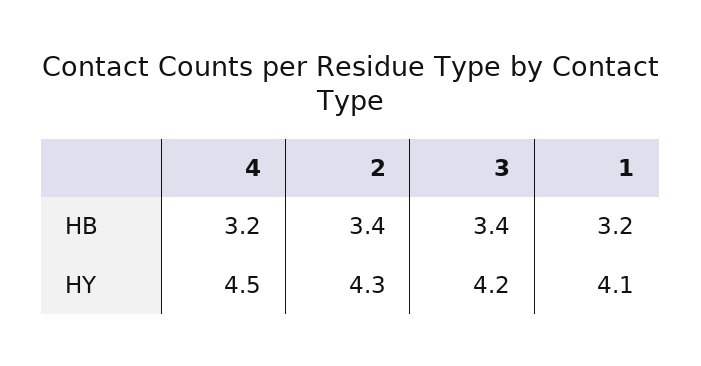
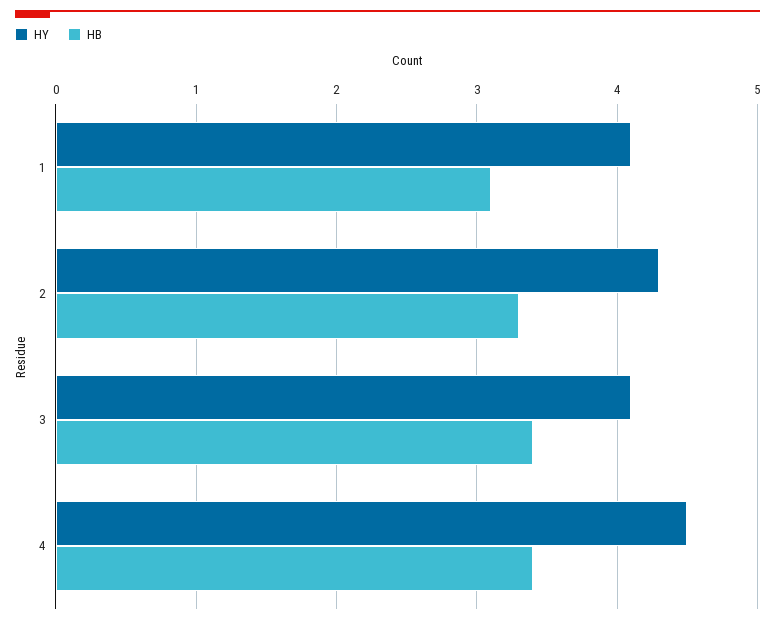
  {
    "HB": {
-     "4": 3.2,
+     "4": 3.4,
-     "2": 3.4,
+     "2": 3.3,
      "3": 3.4,
-     "1": 3.2
+     "1": 3.1
    },
    "HY": {
      "4": 4.5,
      "2": 4.3,
-     "3": 4.2,
+     "3": 4.1,
      "1": 4.1
    }
  }

